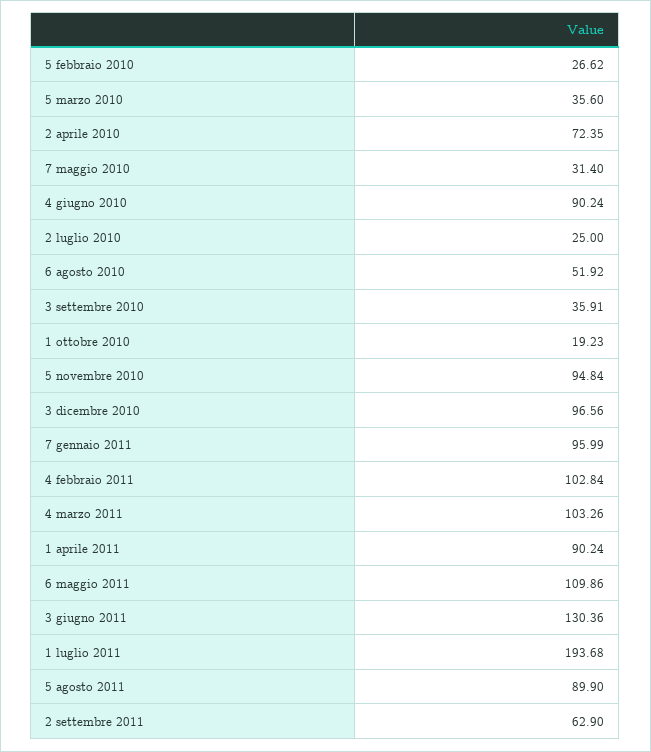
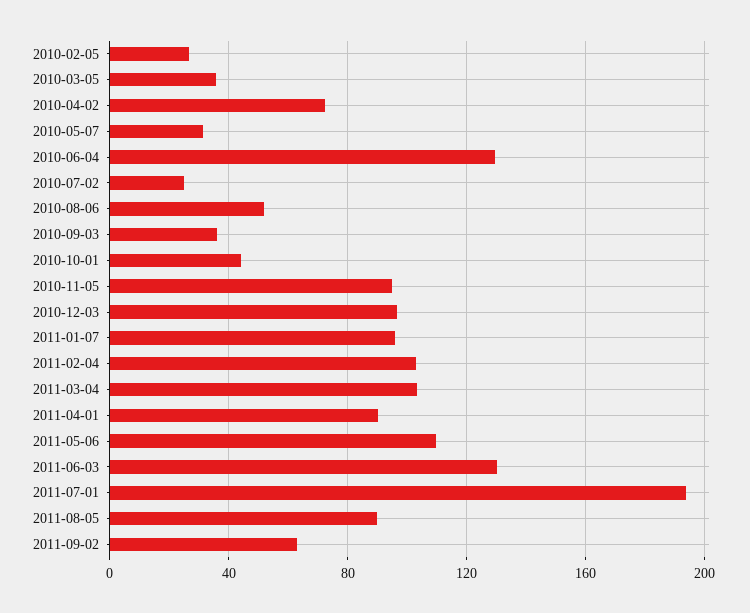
  {
    "5 febbraio 2010": 26.62,
    "5 marzo 2010": 35.6,
    "2 aprile 2010": 72.35,
    "7 maggio 2010": 31.4,
-   "4 giugno 2010": 90.24,
+   "4 giugno 2010": 130,
    "2 luglio 2010": 25,
    "6 agosto 2010": 51.92,
    "3 settembre 2010": 35.91,
-   "1 ottobre 2010": 19.23,
+   "1 ottobre 2010": 45,
    "5 novembre 2010": 94.84,
    "3 dicembre 2010": 96.56,
    "7 gennaio 2011": 95.99,
    "4 febbraio 2011": 102.84,
    "4 marzo 2011": 103.26,
    "1 aprile 2011": 90.24,
    "6 maggio 2011": 109.86,
    "3 giugno 2011": 130.36,
    "1 luglio 2011": 193.68,
    "5 agosto 2011": 89.9,
    "2 settembre 2011": 62.9
  }

